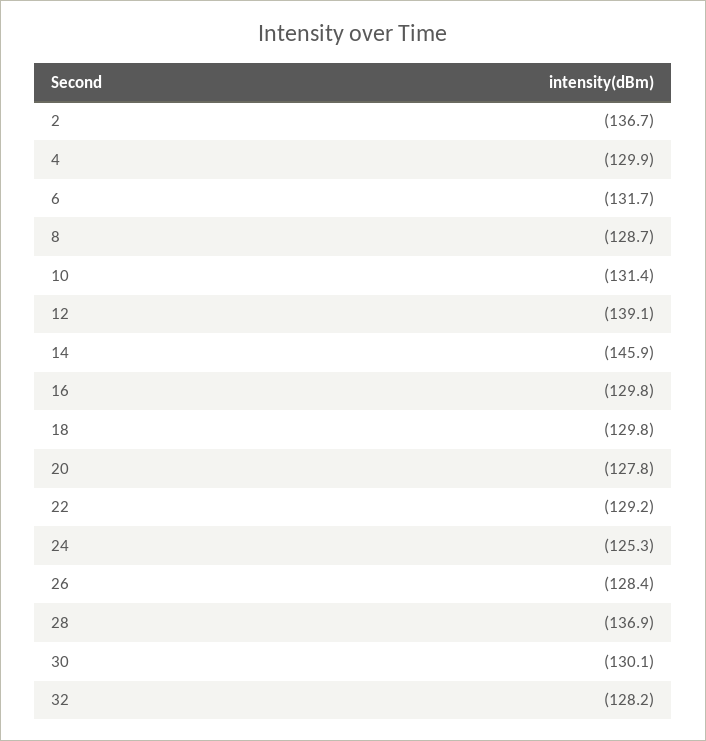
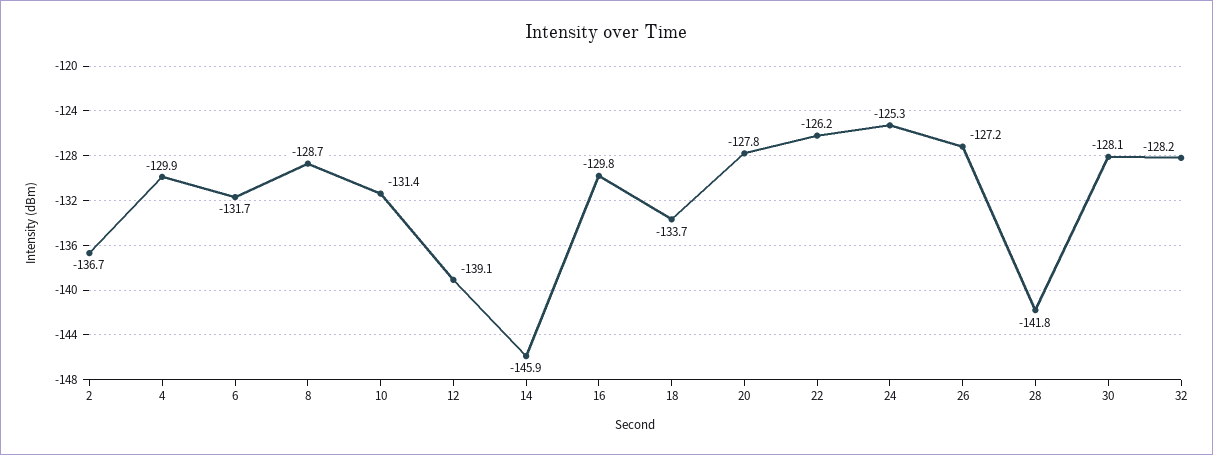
  {
    "2": -136.7,
    "4": -129.9,
    "6": -131.7,
    "8": -128.7,
    "10": -131.4,
    "12": -139.1,
    "14": -145.9,
    "16": -129.8,
-   "18": -129.8,
+   "18": -133.7,
    "20": -127.8,
-   "22": -129.2,
+   "22": -126.2,
    "24": -125.3,
-   "26": -128.4,
+   "26": -127.2,
-   "28": -136.9,
+   "28": -141.8,
-   "30": -130.1,
+   "30": -128.1,
    "32": -128.2
  }

